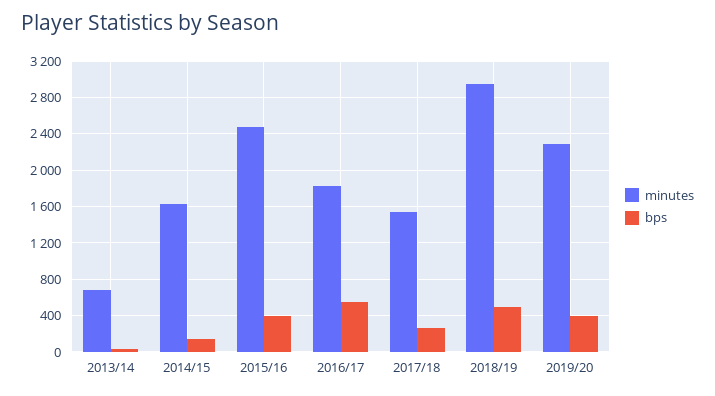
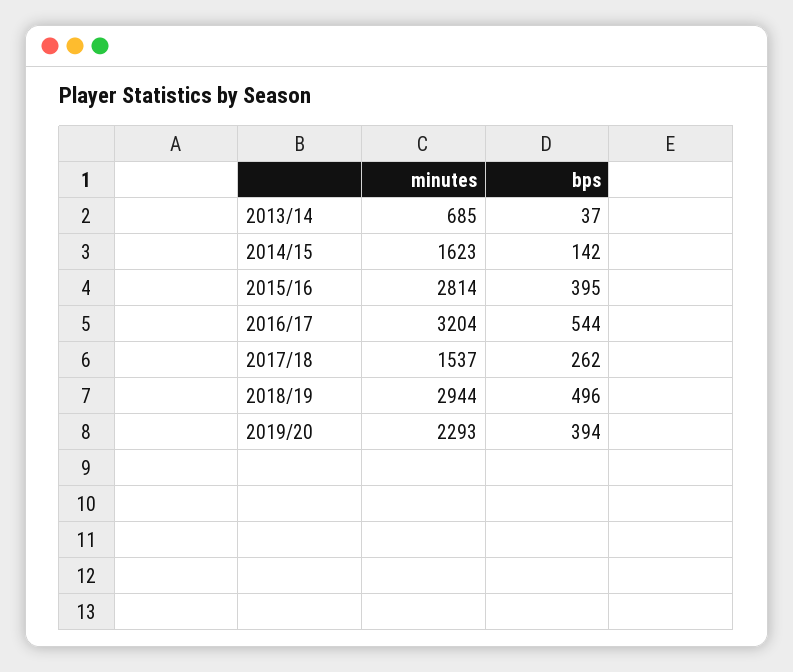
  {
    "minutes": {
      "2013/14": 685,
      "2014/15": 1623,
-     "2015/16": 2500,
+     "2015/16": 2814,
-     "2016/17": 1800,
+     "2016/17": 3204,
      "2017/18": 1537,
      "2018/19": 2944,
      "2019/20": 2293
    },
    "bps": {
      "2013/14": 37,
      "2014/15": 142,
      "2015/16": 395,
      "2016/17": 544,
      "2017/18": 262,
      "2018/19": 496,
      "2019/20": 394
    }
  }

